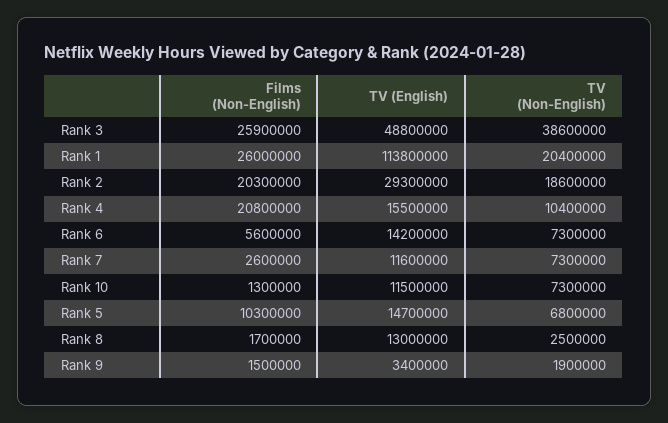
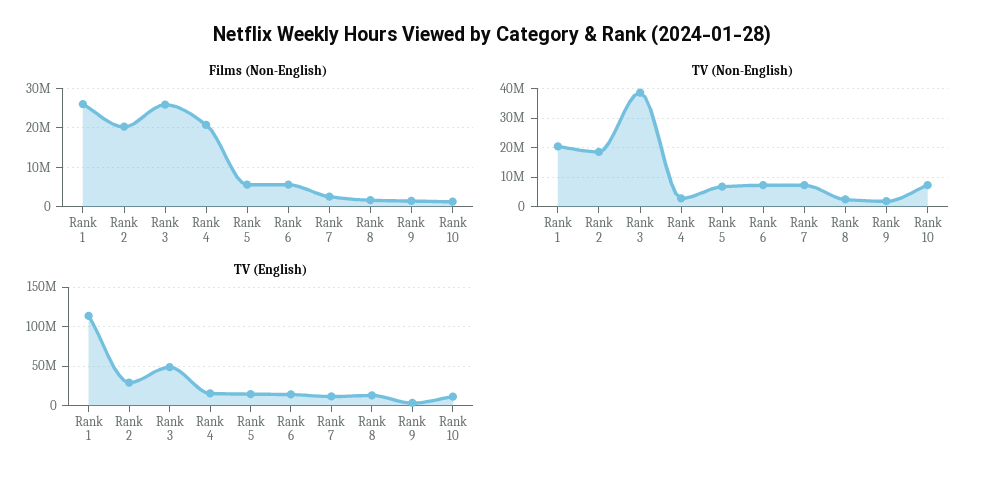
  {
    "Films (Non-English)": {
      "Rank 3": 25900000,
      "Rank 1": 26000000,
      "Rank 2": 20300000,
      "Rank 4": 20800000,
      "Rank 6": 5600000,
      "Rank 7": 2600000,
      "Rank 10": 1300000,
-     "Rank 5": 10300000,
+     "Rank 5": 6000000,
      "Rank 8": 1700000,
      "Rank 9": 1500000
    },
    "TV (English)": {
      "Rank 3": 48800000,
      "Rank 1": 113800000,
      "Rank 2": 29300000,
      "Rank 4": 15500000,
      "Rank 6": 14200000,
      "Rank 7": 11600000,
      "Rank 10": 11500000,
      "Rank 5": 14700000,
      "Rank 8": 13000000,
      "Rank 9": 3400000
    },
    "TV (Non-English)": {
      "Rank 3": 38600000,
      "Rank 1": 20400000,
      "Rank 2": 18600000,
-     "Rank 4": 10400000,
+     "Rank 4": 2500000,
      "Rank 6": 7300000,
      "Rank 7": 7300000,
      "Rank 10": 7300000,
      "Rank 5": 6800000,
      "Rank 8": 2500000,
      "Rank 9": 1900000
    }
  }

